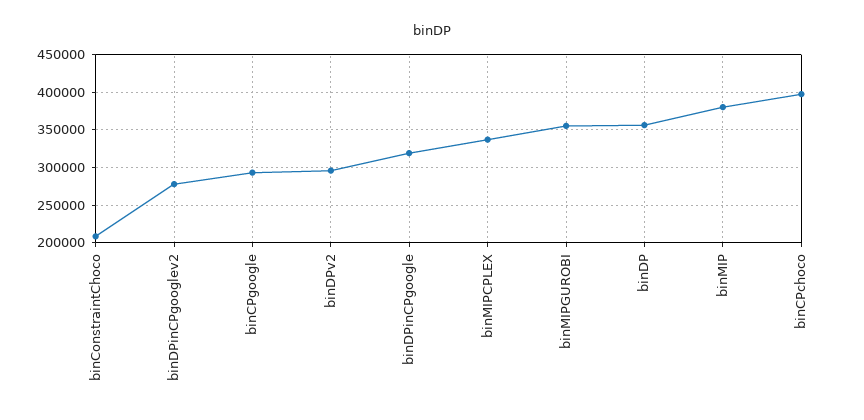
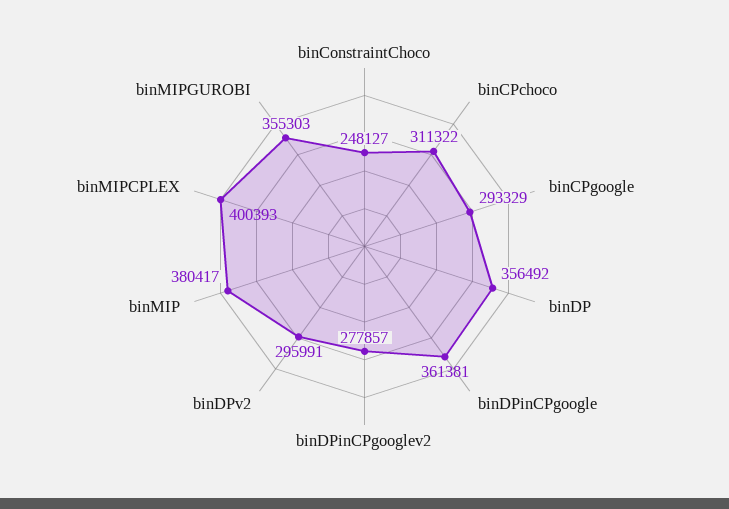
  {
-   "binConstraintChoco": 210000,
+   "binConstraintChoco": 248127,
    "binDPinCPgooglev2": 277857,
    "binCPgoogle": 293329,
    "binDPv2": 295991,
-   "binDPinCPgoogle": 320000,
+   "binDPinCPgoogle": 361381,
-   "binMIPCPLEX": 340000,
+   "binMIPCPLEX": 400393,
    "binMIPGUROBI": 355303,
    "binDP": 356492,
    "binMIP": 380417,
-   "binCPchoco": 400000
+   "binCPchoco": 311322
  }

